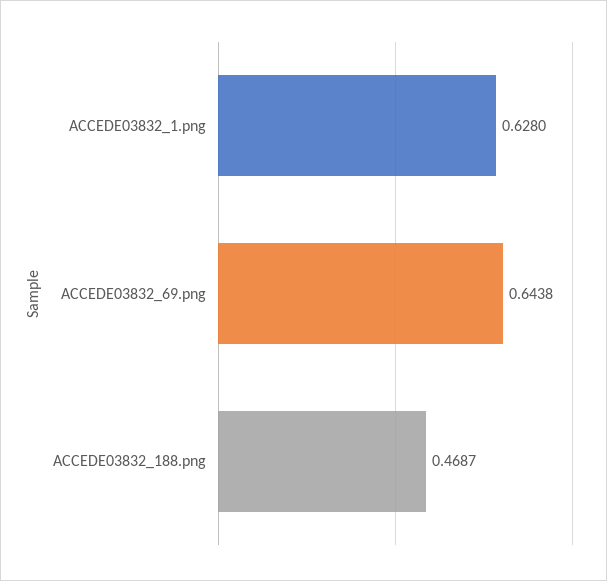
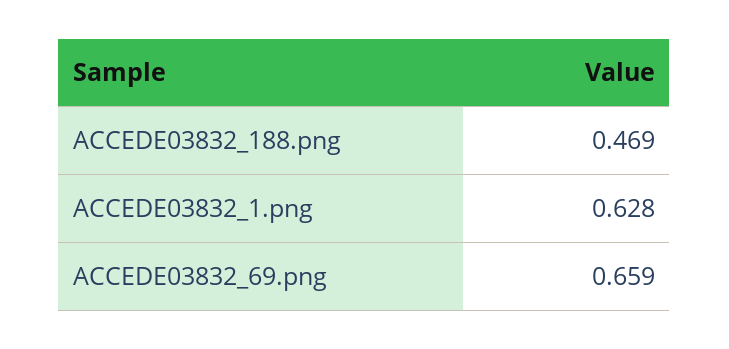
  {
    "ACCEDE03832_1.png": 0.628,
-   "ACCEDE03832_69.png": 0.6438,
+   "ACCEDE03832_69.png": 0.659,
    "ACCEDE03832_188.png": 0.4687
  }

